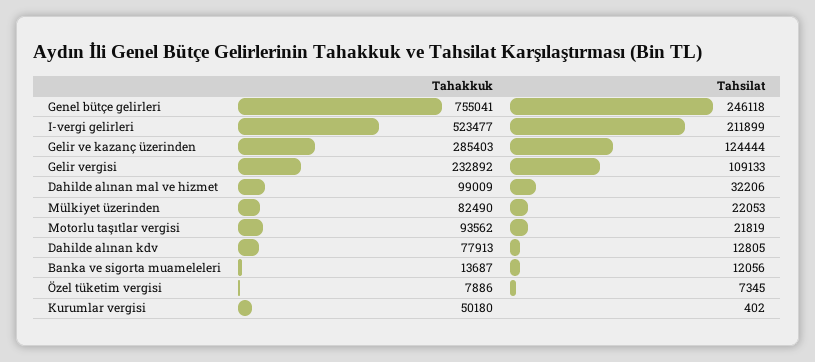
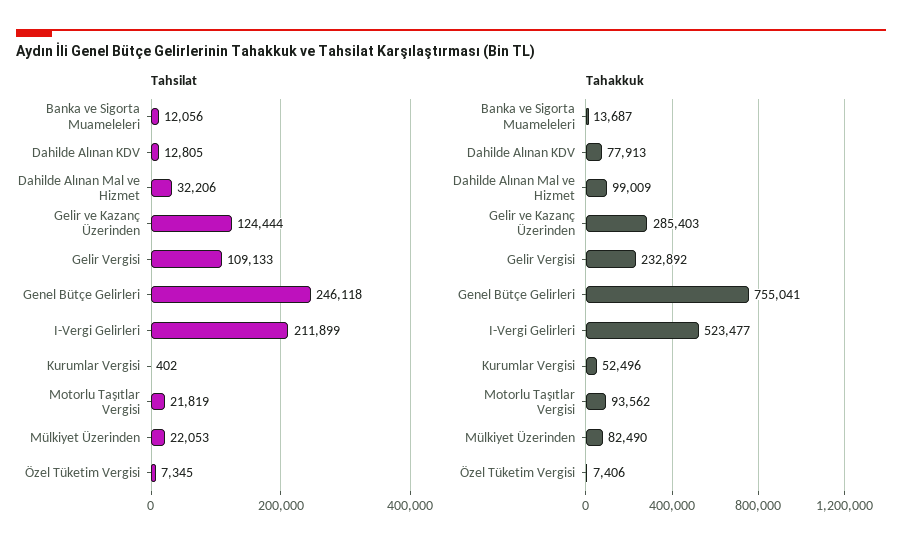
  {
    "Tahakkuk": {
      "Genel bütçe gelirleri": 755041,
      "I-vergi gelirleri": 523477,
      "Gelir ve kazanç üzerinden": 285403,
      "Gelir vergisi": 232892,
      "Dahilde alınan mal ve hizmet": 99009,
      "Mülkiyet üzerinden": 82490,
      "Motorlu taşıtlar vergisi": 93562,
      "Dahilde alınan kdv": 77913,
      "Banka ve sigorta muameleleri": 13687,
-     "Özel tüketim vergisi": 7886,
+     "Özel tüketim vergisi": 7406,
-     "Kurumlar vergisi": 50180
+     "Kurumlar vergisi": 52496
    },
    "Tahsilat": {
      "Genel bütçe gelirleri": 246118,
      "I-vergi gelirleri": 211899,
      "Gelir ve kazanç üzerinden": 124444,
      "Gelir vergisi": 109133,
      "Dahilde alınan mal ve hizmet": 32206,
      "Mülkiyet üzerinden": 22053,
      "Motorlu taşıtlar vergisi": 21819,
      "Dahilde alınan kdv": 12805,
      "Banka ve sigorta muameleleri": 12056,
      "Özel tüketim vergisi": 7345,
      "Kurumlar vergisi": 402
    }
  }

